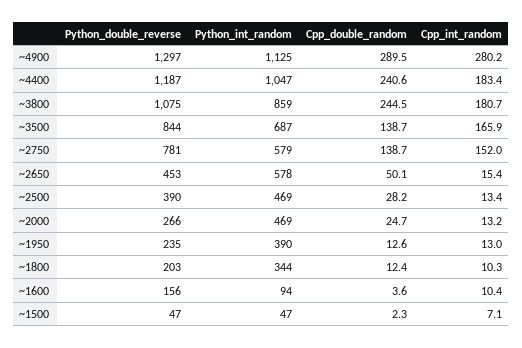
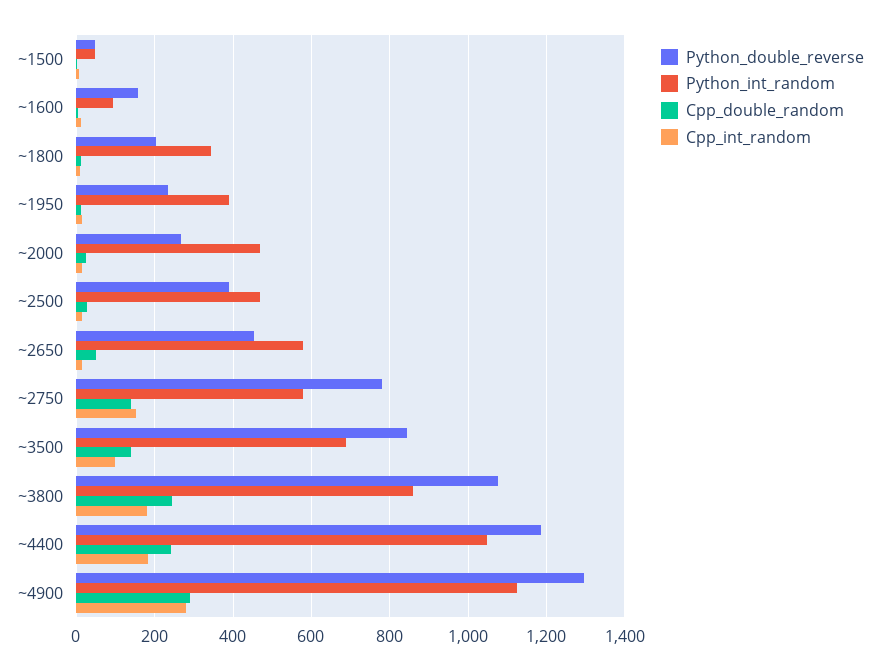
  {
    "Python_double_reverse": {
      "~4900": 1297,
      "~4400": 1187,
      "~3800": 1075,
      "~3500": 844,
      "~2750": 781,
      "~2650": 453,
      "~2500": 390,
      "~2000": 266,
      "~1950": 235,
      "~1800": 203,
      "~1600": 156,
      "~1500": 47
    },
    "Python_int_random": {
      "~4900": 1125,
      "~4400": 1047,
      "~3800": 859,
      "~3500": 687,
      "~2750": 579,
      "~2650": 578,
      "~2500": 469,
      "~2000": 469,
      "~1950": 390,
      "~1800": 344,
      "~1600": 94,
      "~1500": 47
    },
    "Cpp_double_random": {
      "~4900": 289.5,
      "~4400": 240.6,
      "~3800": 244.5,
      "~3500": 138.7,
      "~2750": 138.7,
      "~2650": 50.1,
      "~2500": 28.2,
      "~2000": 24.7,
      "~1950": 12.6,
      "~1800": 12.4,
      "~1600": 3.6,
      "~1500": 2.3
    },
    "Cpp_int_random": {
      "~4900": 280.2,
      "~4400": 183.4,
      "~3800": 180.7,
-     "~3500": 165.9,
+     "~3500": 100,
      "~2750": 152,
      "~2650": 15.4,
      "~2500": 13.4,
      "~2000": 13.2,
      "~1950": 13,
      "~1800": 10.3,
      "~1600": 10.4,
      "~1500": 7.1
    }
  }

